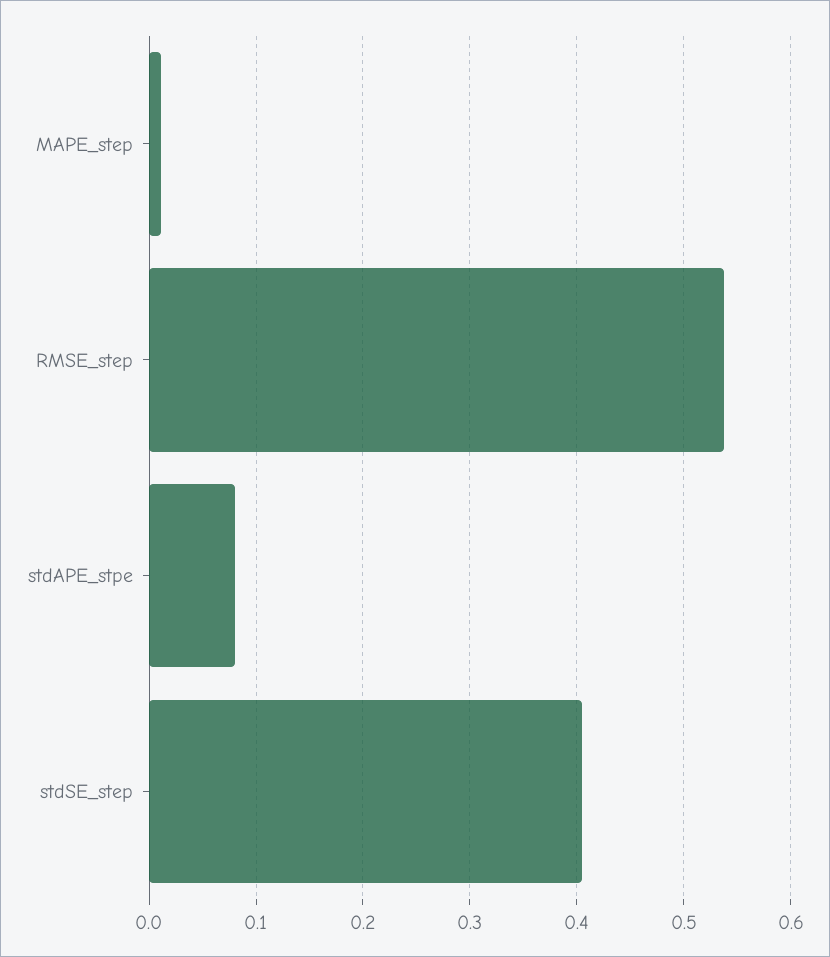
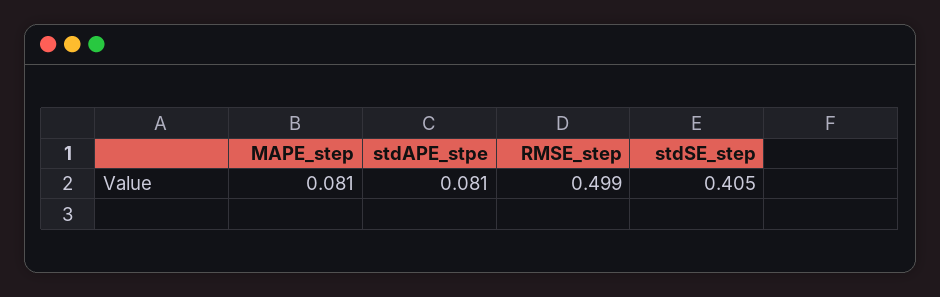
  {
-   "MAPE_step": 0.01,
+   "MAPE_step": 0.081,
-   "RMSE_step": 0.54,
+   "RMSE_step": 0.499,
    "stdAPE_stpe": 0.081,
    "stdSE_step": 0.405
  }

